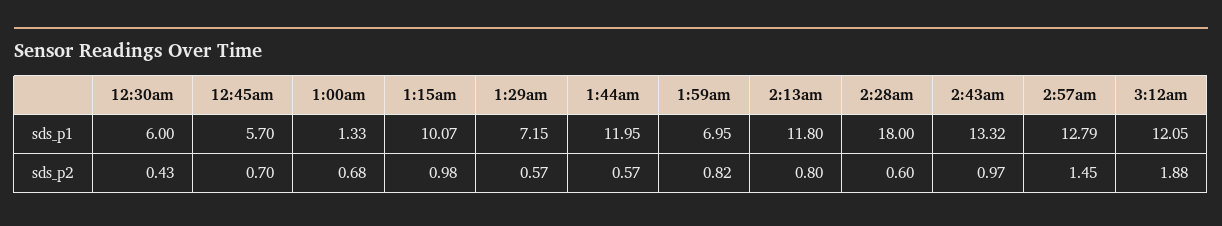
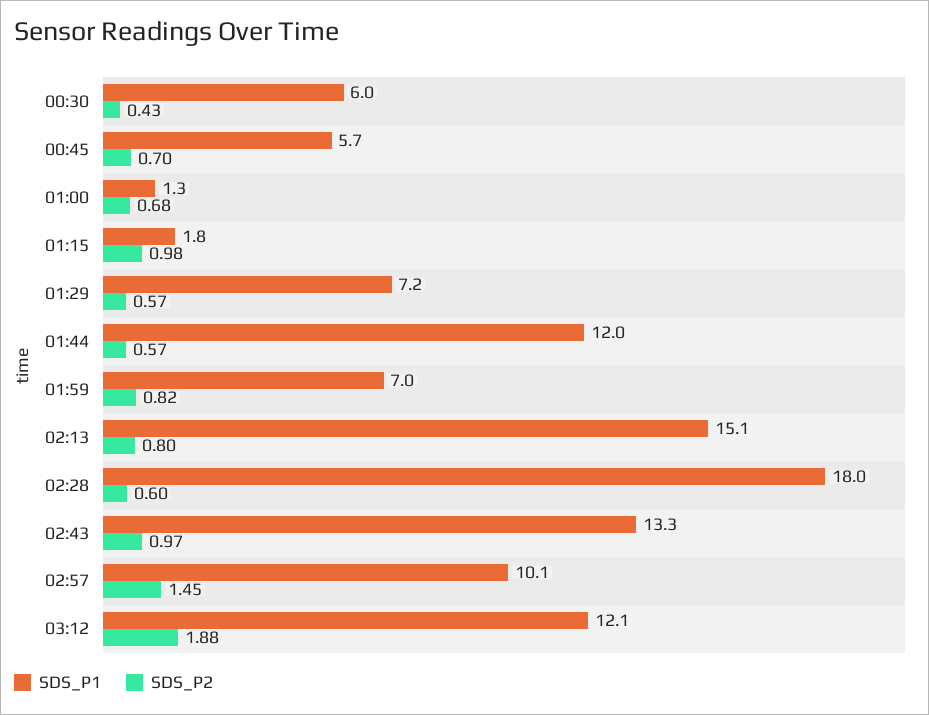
  {
    "sds_p1": {
      "12:30am": 6,
      "12:45am": 5.7,
      "1:00am": 1.33,
-     "1:15am": 10.07,
+     "1:15am": 1.8,
      "1:29am": 7.15,
      "1:44am": 11.95,
      "1:59am": 6.95,
-     "2:13am": 11.8,
+     "2:13am": 15.1,
      "2:28am": 18,
      "2:43am": 13.32,
-     "2:57am": 12.79,
+     "2:57am": 10.1,
      "3:12am": 12.05
    },
    "sds_p2": {
      "12:30am": 0.43,
      "12:45am": 0.7,
      "1:00am": 0.68,
      "1:15am": 0.98,
      "1:29am": 0.57,
      "1:44am": 0.57,
      "1:59am": 0.82,
      "2:13am": 0.8,
      "2:28am": 0.6,
      "2:43am": 0.97,
      "2:57am": 1.45,
      "3:12am": 1.88
    }
  }

